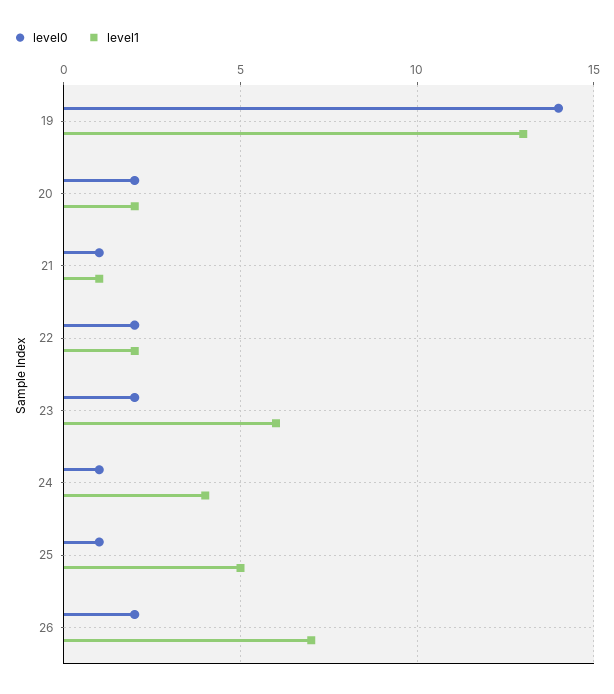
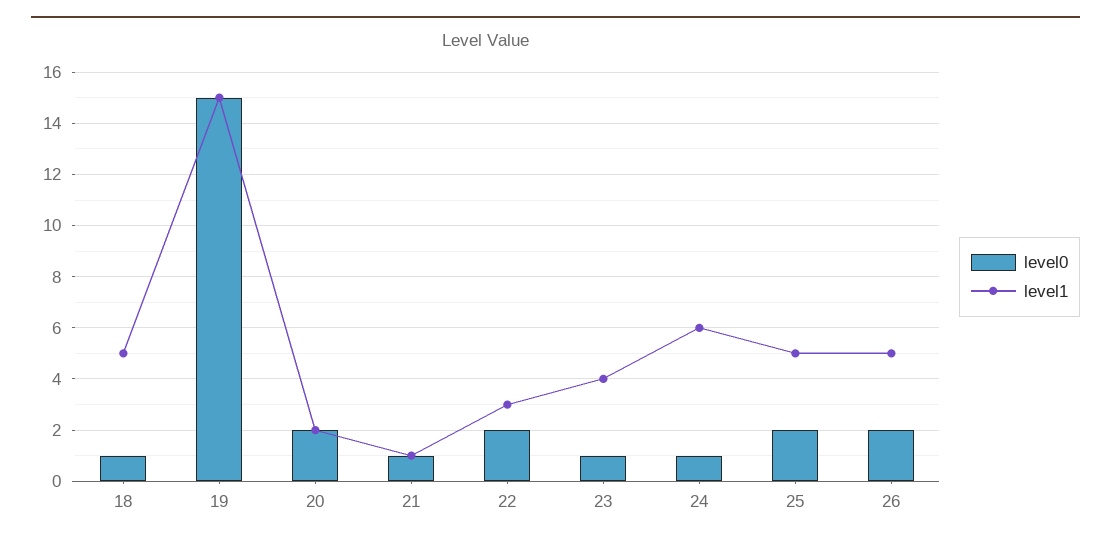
  {
    "level0": {
-     "19": 14,
+     "19": 15,
      "20": 2,
      "21": 1,
      "22": 2,
-     "23": 2,
+     "23": 1,
      "24": 1,
-     "25": 1,
+     "25": 2,
-     "26": 2
+     "26": 2,
+     "18": 1
    },
    "level1": {
-     "19": 13,
+     "19": 15,
      "20": 2,
      "21": 1,
-     "22": 2,
+     "22": 3,
-     "23": 6,
+     "23": 4,
-     "24": 4,
+     "24": 6,
      "25": 5,
-     "26": 7
+     "26": 5,
+     "18": 5
    }
  }

